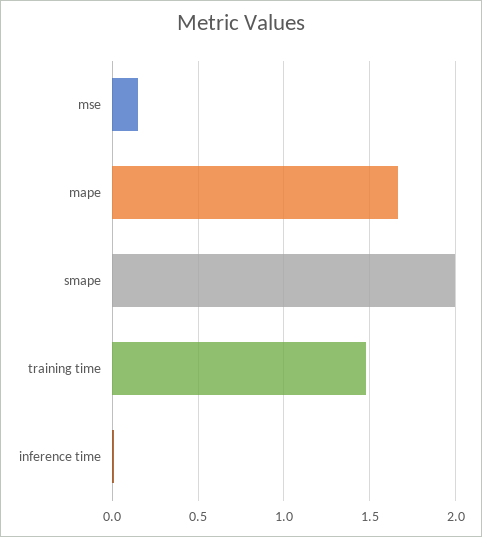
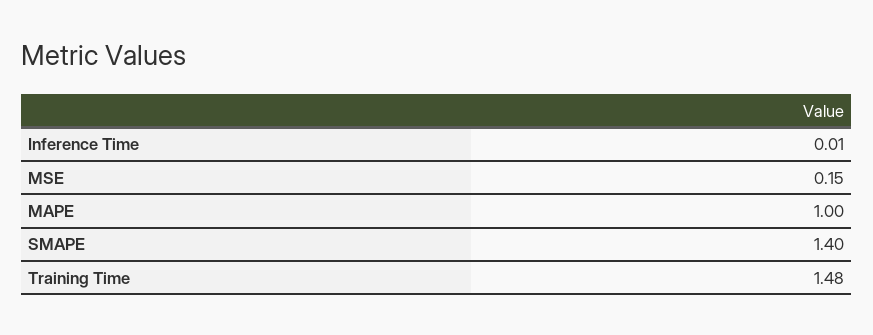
  {
    "mse": 0.15,
-   "mape": 1.65,
+   "mape": 1,
-   "smape": 2,
+   "smape": 1.4,
    "training time": 1.48,
    "inference time": 0.01
  }

